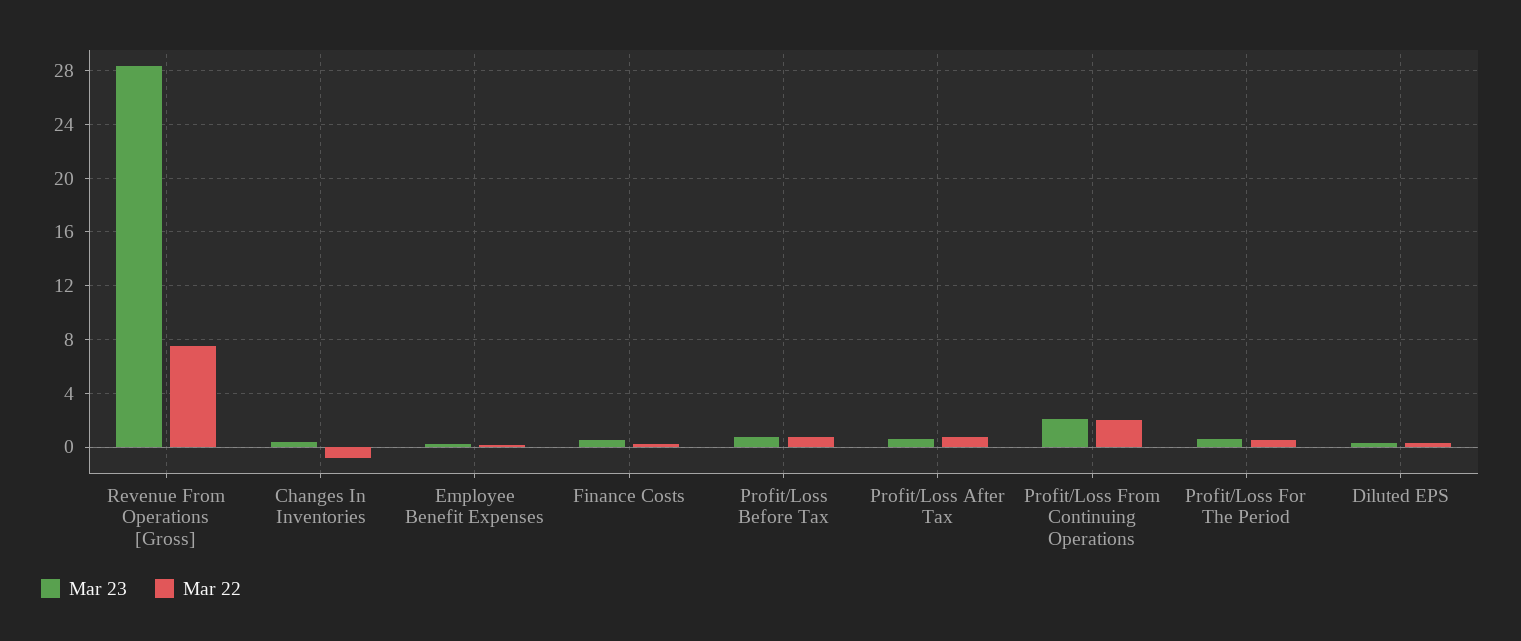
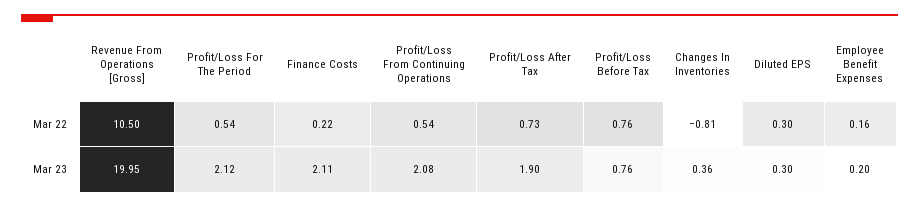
  {
    "Mar 23": {
-     "Revenue From Operations [Gross]": 28.5,
+     "Revenue From Operations [Gross]": 19.95,
      "Changes In Inventories": 0.36,
      "Employee Benefit Expenses": 0.2,
-     "Finance Costs": 0.5,
+     "Finance Costs": 2.11,
      "Profit/Loss Before Tax": 0.76,
-     "Profit/Loss After Tax": 0.5,
+     "Profit/Loss After Tax": 1.9,
      "Profit/Loss From Continuing Operations": 2.08,
-     "Profit/Loss For The Period": 0.5,
+     "Profit/Loss For The Period": 2.12,
      "Diluted EPS": 0.3
    },
    "Mar 22": {
-     "Revenue From Operations [Gross]": 7.5,
+     "Revenue From Operations [Gross]": 10.5,
      "Changes In Inventories": -0.81,
      "Employee Benefit Expenses": 0.16,
      "Finance Costs": 0.22,
      "Profit/Loss Before Tax": 0.76,
      "Profit/Loss After Tax": 0.73,
-     "Profit/Loss From Continuing Operations": 2,
+     "Profit/Loss From Continuing Operations": 0.54,
      "Profit/Loss For The Period": 0.54,
      "Diluted EPS": 0.3
    }
  }

